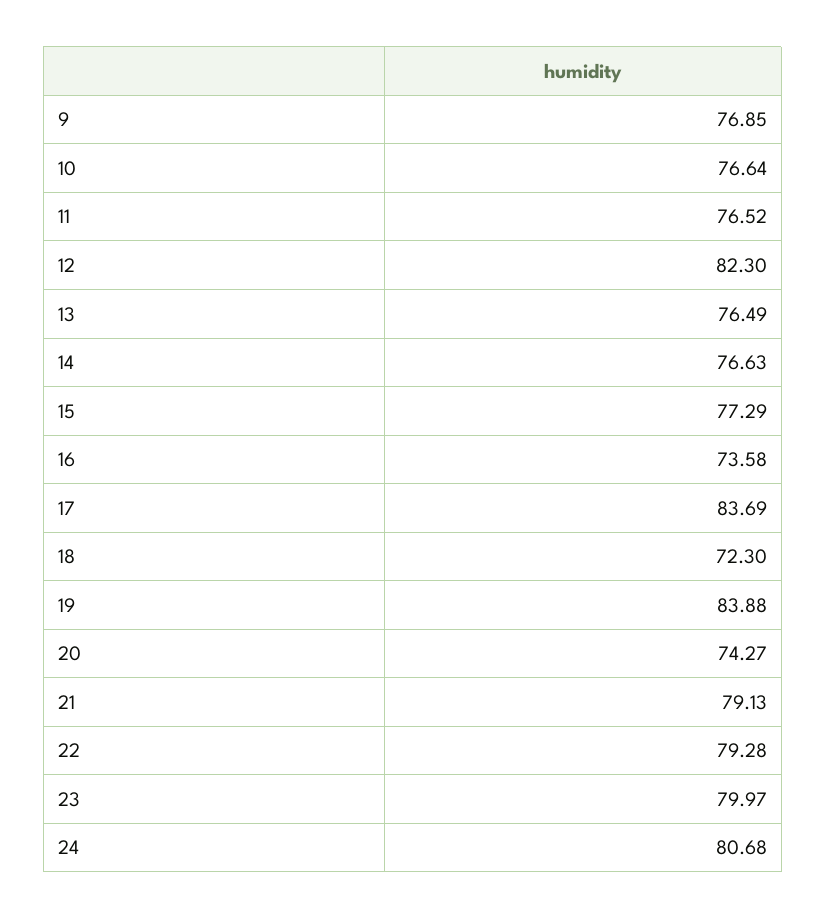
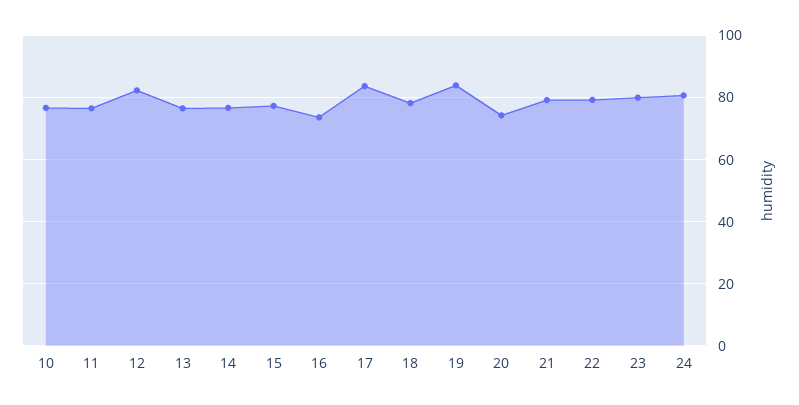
  {
-   "9": 76.85,
    "10": 76.64,
    "11": 76.52,
    "12": 82.3,
    "13": 76.49,
    "14": 76.63,
    "15": 77.29,
    "16": 73.58,
    "17": 83.69,
-   "18": 72.3,
+   "18": 78,
    "19": 83.88,
    "20": 74.27,
    "21": 79.13,
    "22": 79.28,
    "23": 79.97,
    "24": 80.68
  }

